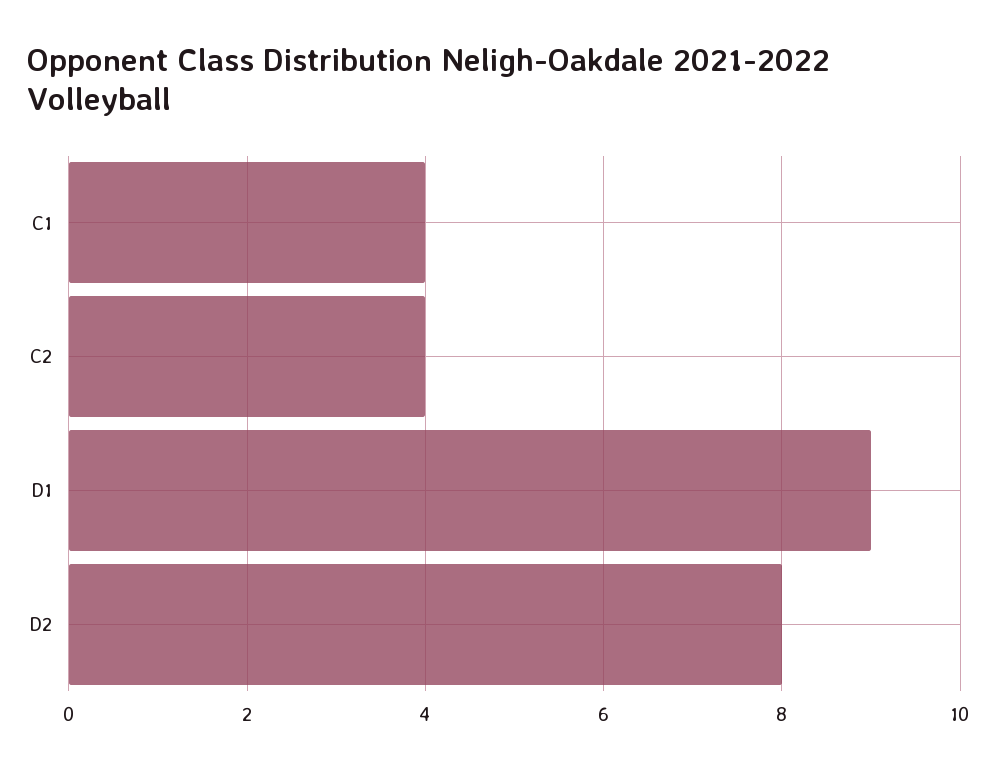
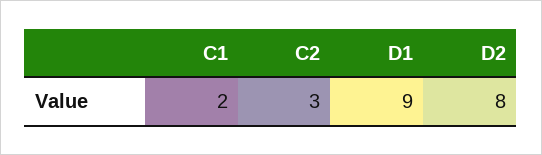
  {
-   "C1": 4,
+   "C1": 2,
-   "C2": 4,
+   "C2": 3,
    "D1": 9,
    "D2": 8
  }

